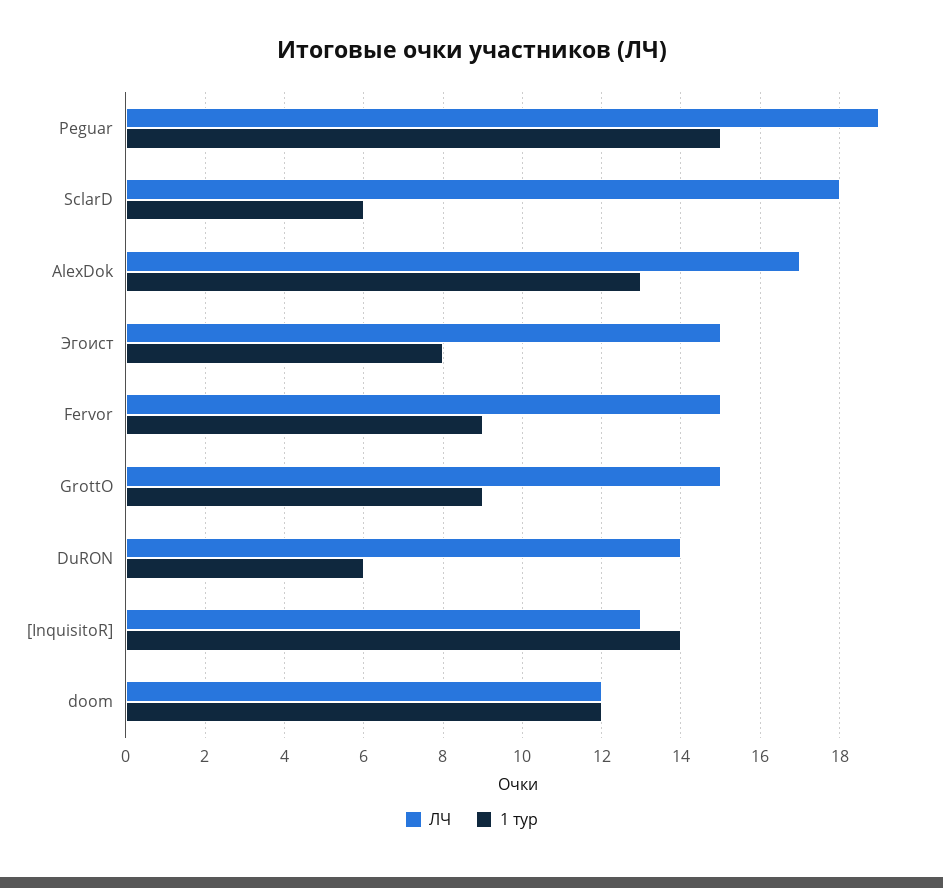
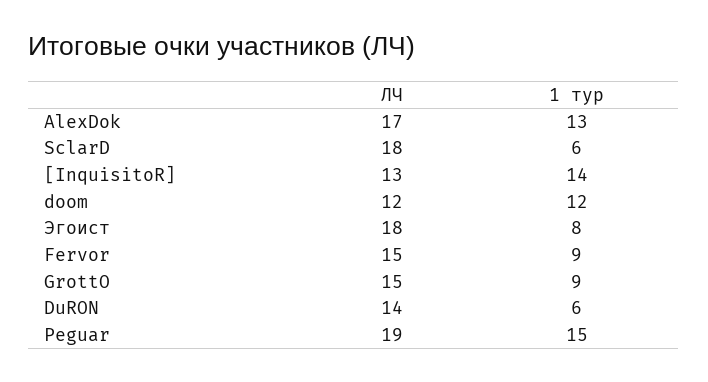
  {
    "ЛЧ": {
      "Peguar": 19,
      "SclarD": 18,
      "AlexDok": 17,
-     "Эгоист": 15,
+     "Эгоист": 18,
      "Fervor": 15,
      "GrottO": 15,
      "DuRON": 14,
      "[InquisitoR]": 13,
      "doom": 12
    },
    "1 тур": {
      "Peguar": 15,
      "SclarD": 6,
      "AlexDok": 13,
      "Эгоист": 8,
      "Fervor": 9,
      "GrottO": 9,
      "DuRON": 6,
      "[InquisitoR]": 14,
      "doom": 12
    }
  }

